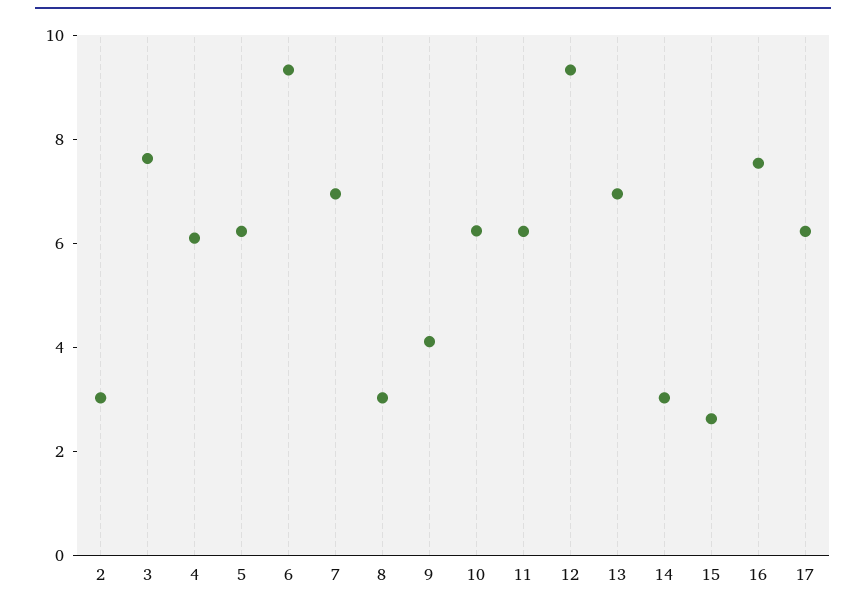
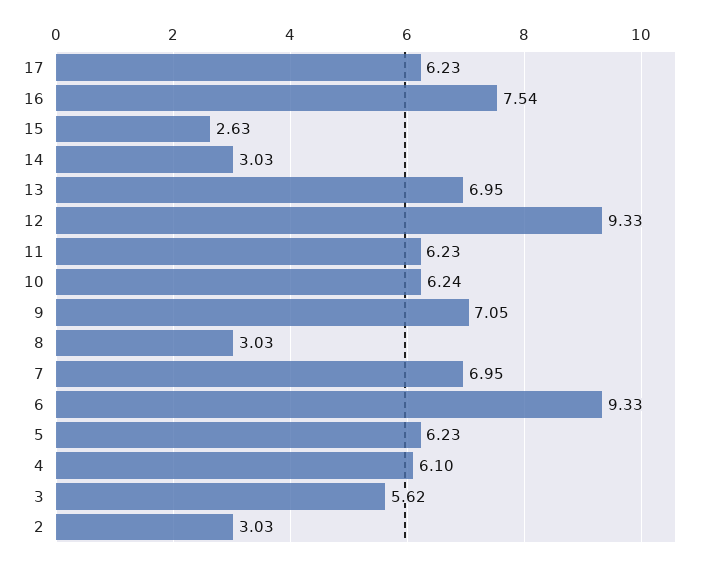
  {
    "2": 3.03,
-   "3": 7.5,
+   "3": 5.62,
    "4": 6.1,
    "5": 6.23,
    "6": 9.33,
    "7": 6.95,
    "8": 3.03,
-   "9": 4,
+   "9": 7.05,
    "10": 6.24,
    "11": 6.23,
    "12": 9.33,
    "13": 6.95,
    "14": 3.03,
    "15": 2.63,
    "16": 7.54,
    "17": 6.23
  }

